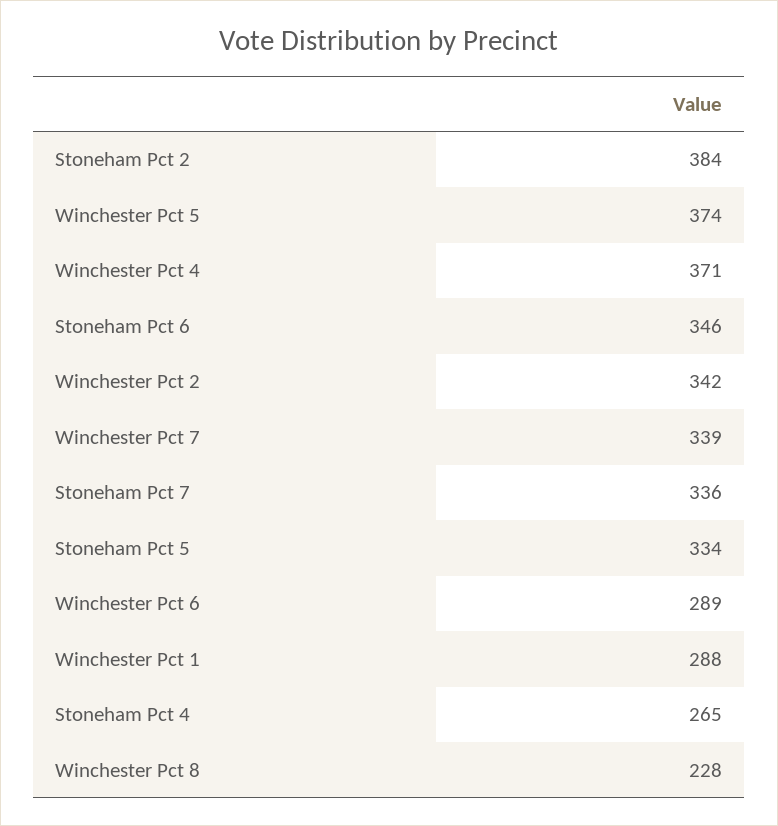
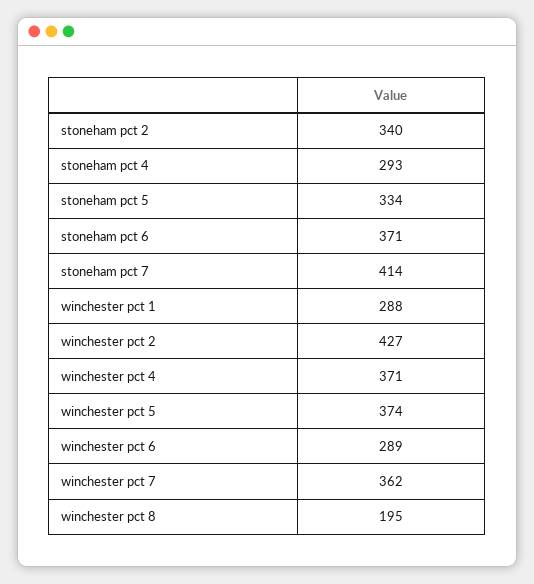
  {
-   "Stoneham Pct 2": 384,
+   "Stoneham Pct 2": 340,
    "Winchester Pct 5": 374,
    "Winchester Pct 4": 371,
-   "Stoneham Pct 6": 346,
+   "Stoneham Pct 6": 371,
-   "Winchester Pct 2": 342,
+   "Winchester Pct 2": 427,
-   "Winchester Pct 7": 339,
+   "Winchester Pct 7": 362,
-   "Stoneham Pct 7": 336,
+   "Stoneham Pct 7": 414,
    "Stoneham Pct 5": 334,
    "Winchester Pct 6": 289,
    "Winchester Pct 1": 288,
-   "Stoneham Pct 4": 265,
+   "Stoneham Pct 4": 293,
-   "Winchester Pct 8": 228
+   "Winchester Pct 8": 195
  }

